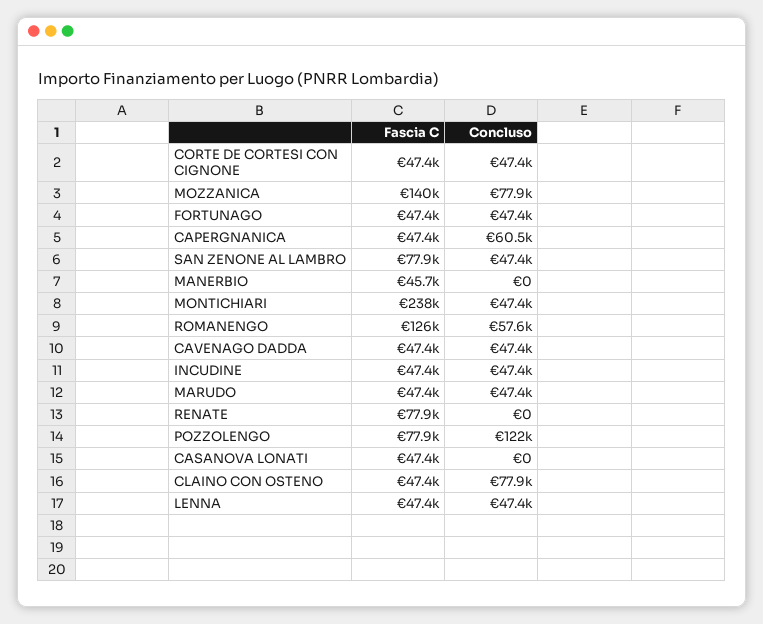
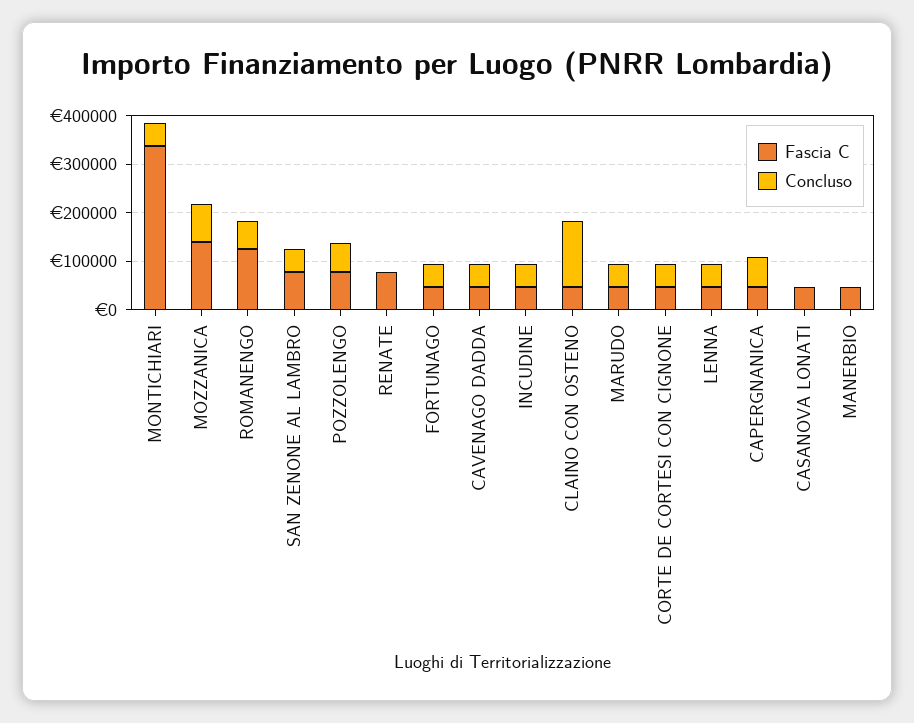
  {
    "Fascia C": {
      "CORTE DE CORTESI CON CIGNONE": 47400,
      "MOZZANICA": 140000,
      "FORTUNAGO": 47400,
      "CAPERGNANICA": 47400,
      "SAN ZENONE AL LAMBRO": 77900,
      "MANERBIO": 45700,
-     "MONTICHIARI": 238000,
+     "MONTICHIARI": 340000,
      "ROMANENGO": 126000,
      "CAVENAGO DADDA": 47400,
      "INCUDINE": 47400,
      "MARUDO": 47400,
      "RENATE": 77900,
      "POZZOLENGO": 77900,
      "CASANOVA LONATI": 47400,
      "CLAINO CON OSTENO": 47400,
      "LENNA": 47400
    },
    "Concluso": {
      "CORTE DE CORTESI CON CIGNONE": 47400,
      "MOZZANICA": 77900,
      "FORTUNAGO": 47400,
      "CAPERGNANICA": 60500,
      "SAN ZENONE AL LAMBRO": 47400,
      "MANERBIO": 0,
      "MONTICHIARI": 47400,
      "ROMANENGO": 57600,
      "CAVENAGO DADDA": 47400,
      "INCUDINE": 47400,
      "MARUDO": 47400,
      "RENATE": 0,
-     "POZZOLENGO": 122000,
+     "POZZOLENGO": 60000,
      "CASANOVA LONATI": 0,
-     "CLAINO CON OSTENO": 77900,
+     "CLAINO CON OSTENO": 140000,
      "LENNA": 47400
    }
  }

